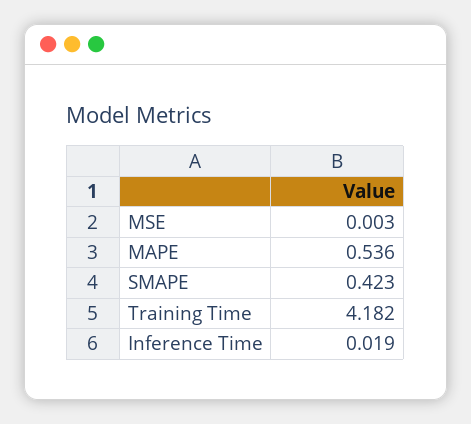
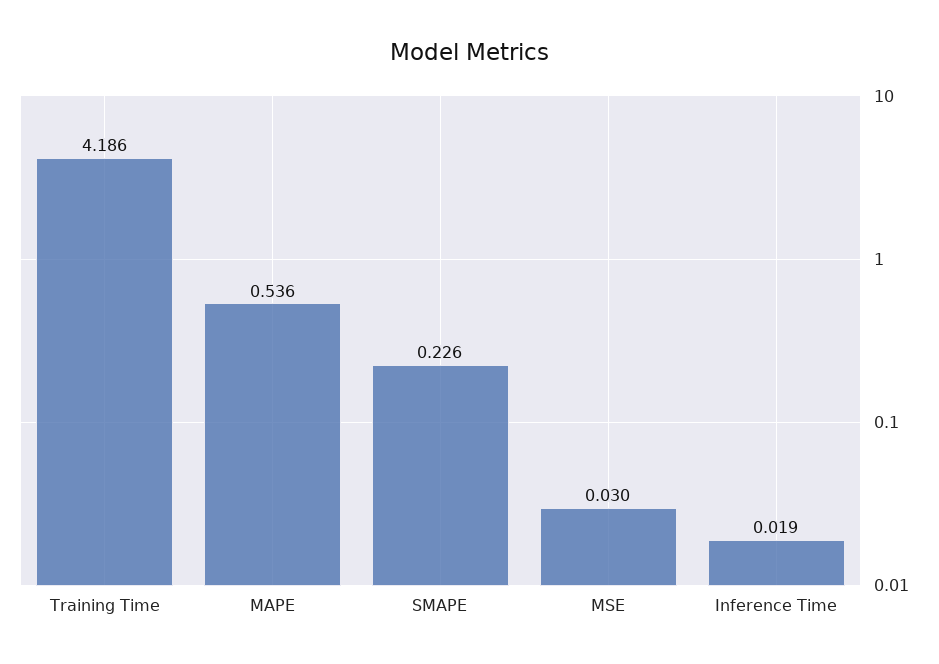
  {
-   "MSE": 0.003,
+   "MSE": 0.03,
    "MAPE": 0.536,
-   "SMAPE": 0.423,
+   "SMAPE": 0.226,
-   "Training Time": 4.182,
+   "Training Time": 4.186,
    "Inference Time": 0.019
  }

